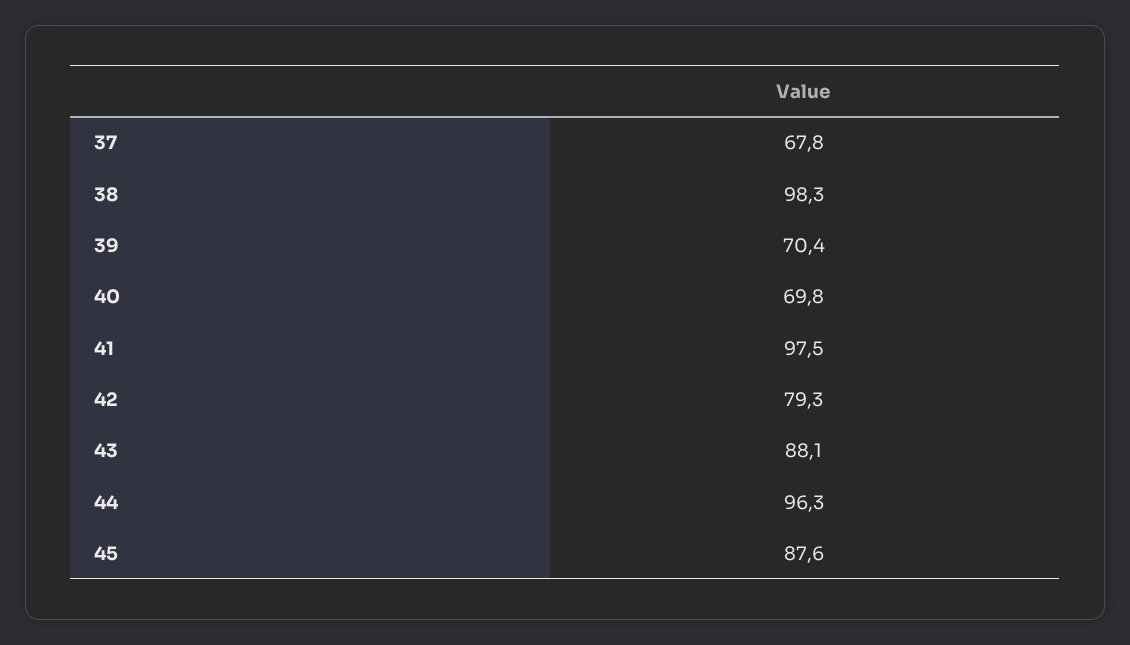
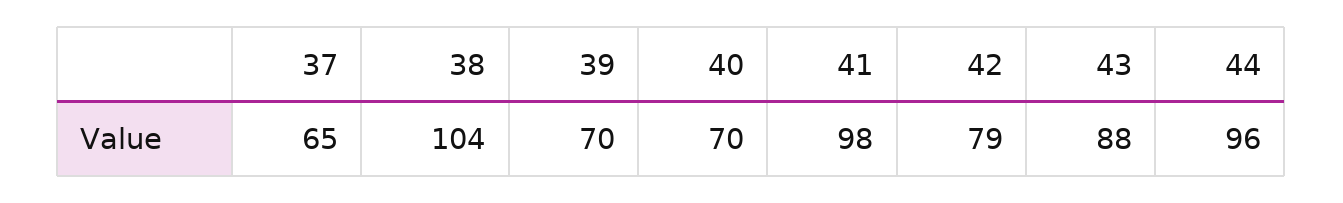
  {
-   "37": 67.8,
+   "37": 65,
-   "38": 98.3,
+   "38": 104,
    "39": 70.4,
    "40": 69.8,
    "41": 97.5,
    "42": 79.3,
    "43": 88.1,
-   "44": 96.3,
+   "44": 96.3
-   "45": 87.6
  }

